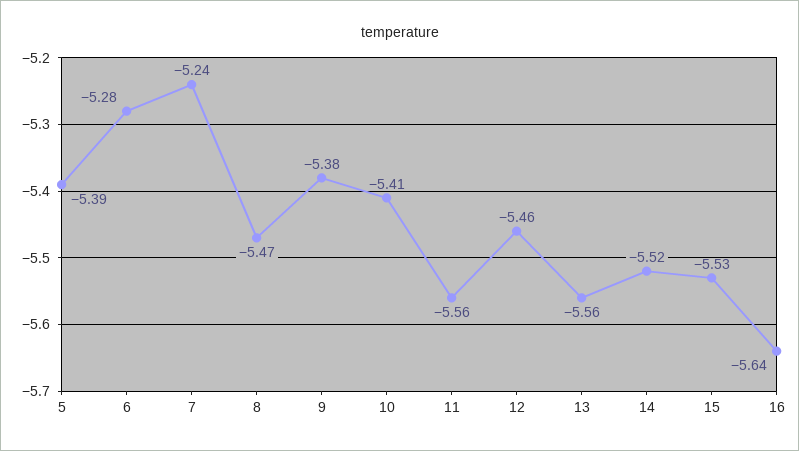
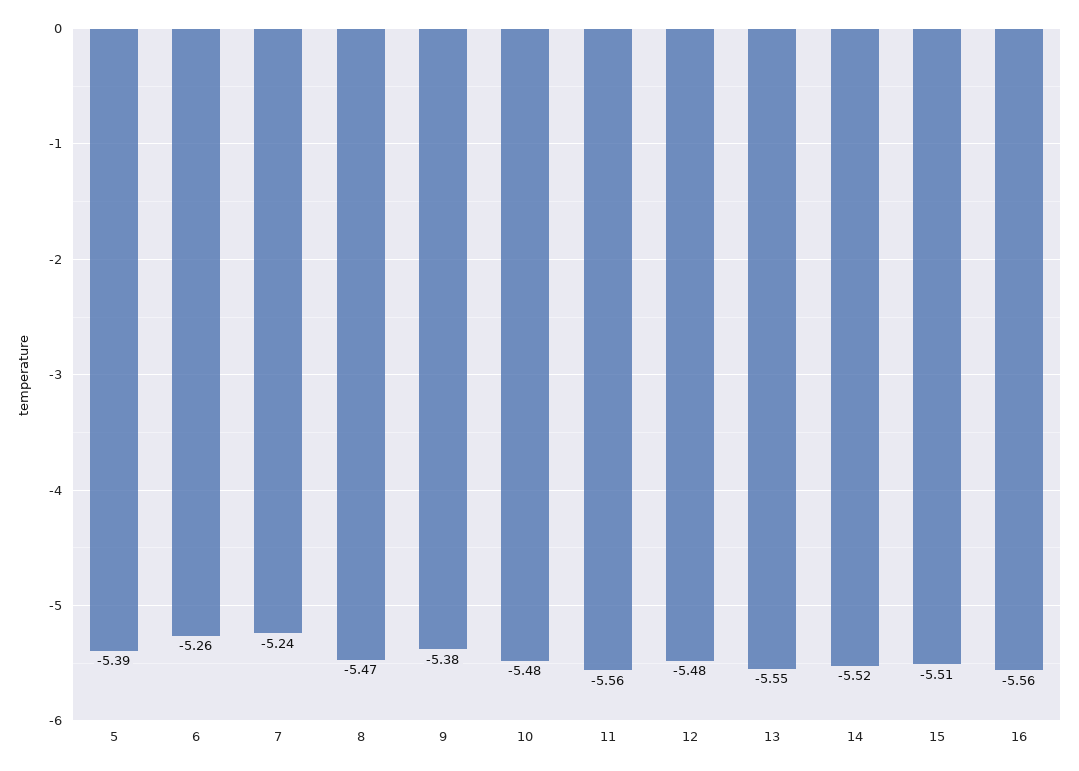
  {
    "5": -5.39,
-   "6": -5.28,
+   "6": -5.26,
    "7": -5.24,
    "8": -5.47,
    "9": -5.38,
-   "10": -5.41,
+   "10": -5.48,
    "11": -5.56,
-   "12": -5.46,
+   "12": -5.48,
-   "13": -5.56,
+   "13": -5.55,
    "14": -5.52,
-   "15": -5.53,
+   "15": -5.51,
-   "16": -5.64
+   "16": -5.56
  }

